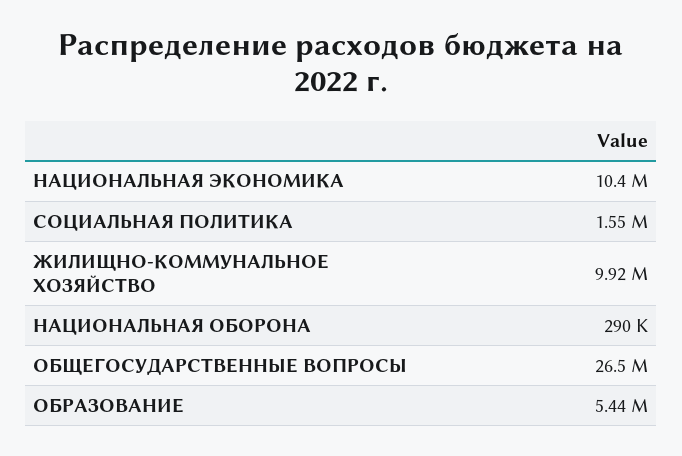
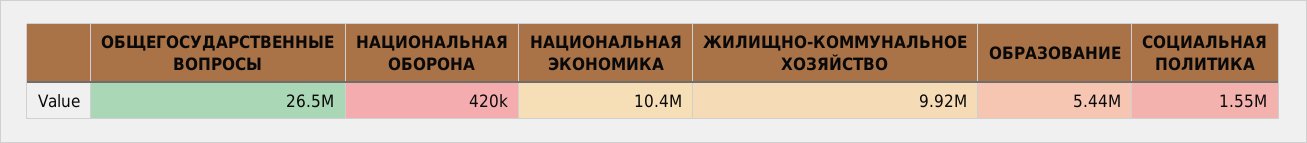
  {
    "НАЦИОНАЛЬНАЯ ЭКОНОМИКА": 10400000,
    "СОЦИАЛЬНАЯ ПОЛИТИКА": 1550000,
    "ЖИЛИЩНО-КОММУНАЛЬНОЕ ХОЗЯЙСТВО": 9920000,
-   "НАЦИОНАЛЬНАЯ ОБОРОНА": 290000,
+   "НАЦИОНАЛЬНАЯ ОБОРОНА": 420000,
    "ОБЩЕГОСУДАРСТВЕННЫЕ ВОПРОСЫ": 26500000,
    "ОБРАЗОВАНИЕ": 5440000
  }

